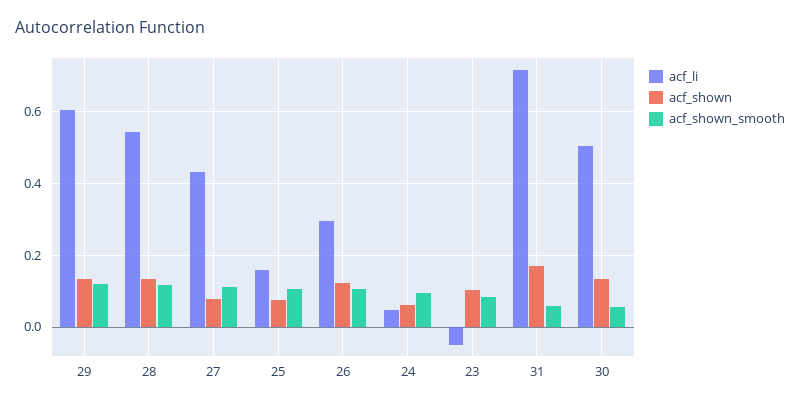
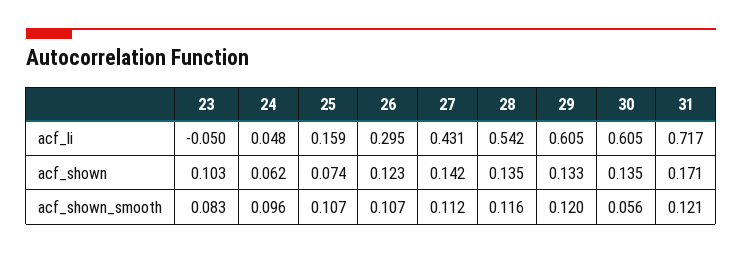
  {
    "acf_li": {
      "29": 0.605,
      "28": 0.542,
      "27": 0.431,
      "25": 0.159,
      "26": 0.295,
      "24": 0.048,
      "23": -0.05,
      "31": 0.717,
-     "30": 0.5
+     "30": 0.605
    },
    "acf_shown": {
      "29": 0.133,
      "28": 0.135,
-     "27": 0.08,
+     "27": 0.142,
      "25": 0.074,
      "26": 0.123,
      "24": 0.062,
      "23": 0.103,
      "31": 0.171,
      "30": 0.135
    },
    "acf_shown_smooth": {
      "29": 0.12,
      "28": 0.116,
      "27": 0.112,
      "25": 0.107,
      "26": 0.107,
      "24": 0.096,
      "23": 0.083,
-     "31": 0.06,
+     "31": 0.121,
      "30": 0.056
    }
  }

